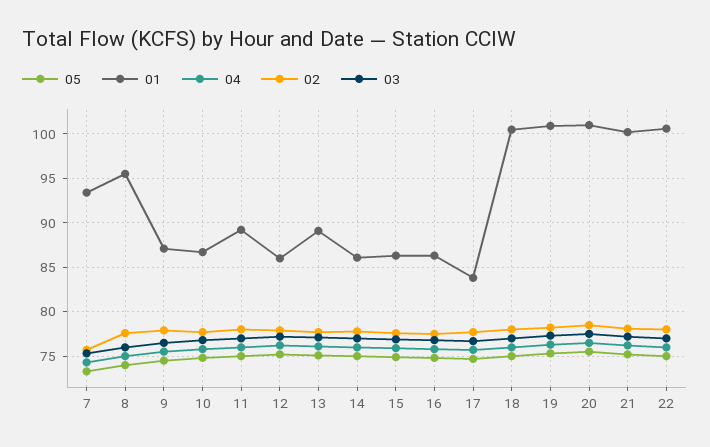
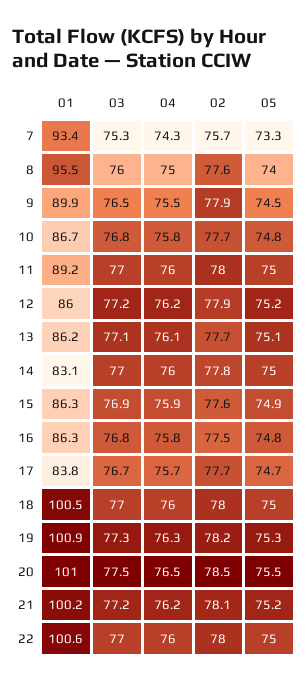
  {
    "05": {
      "7": 73.3,
      "8": 74,
      "9": 74.5,
      "10": 74.8,
      "11": 75,
      "12": 75.2,
      "13": 75.1,
      "14": 75,
      "15": 74.9,
      "16": 74.8,
      "17": 74.7,
      "18": 75,
      "19": 75.3,
      "20": 75.5,
      "21": 75.2,
      "22": 75
    },
    "01": {
      "7": 93.4,
      "8": 95.5,
-     "9": 87,
+     "9": 89.9,
      "10": 86.7,
      "11": 89.2,
      "12": 86,
-     "13": 89,
+     "13": 86.2,
-     "14": 86,
+     "14": 83.1,
      "15": 86.3,
      "16": 86.3,
      "17": 83.8,
      "18": 100.5,
      "19": 100.9,
      "20": 101,
      "21": 100.2,
      "22": 100.6
    },
    "04": {
      "7": 74.3,
      "8": 75,
      "9": 75.5,
      "10": 75.8,
      "11": 76,
      "12": 76.2,
      "13": 76.1,
      "14": 76,
      "15": 75.9,
      "16": 75.8,
      "17": 75.7,
      "18": 76,
      "19": 76.3,
      "20": 76.5,
      "21": 76.2,
      "22": 76
    },
    "02": {
      "7": 75.7,
      "8": 77.6,
      "9": 77.9,
      "10": 77.7,
      "11": 78,
      "12": 77.9,
      "13": 77.7,
      "14": 77.8,
      "15": 77.6,
      "16": 77.5,
      "17": 77.7,
      "18": 78,
      "19": 78.2,
      "20": 78.5,
      "21": 78.1,
      "22": 78
    },
    "03": {
      "7": 75.3,
      "8": 76,
      "9": 76.5,
      "10": 76.8,
      "11": 77,
      "12": 77.2,
      "13": 77.1,
      "14": 77,
      "15": 76.9,
      "16": 76.8,
      "17": 76.7,
      "18": 77,
      "19": 77.3,
      "20": 77.5,
      "21": 77.2,
      "22": 77
    }
  }

